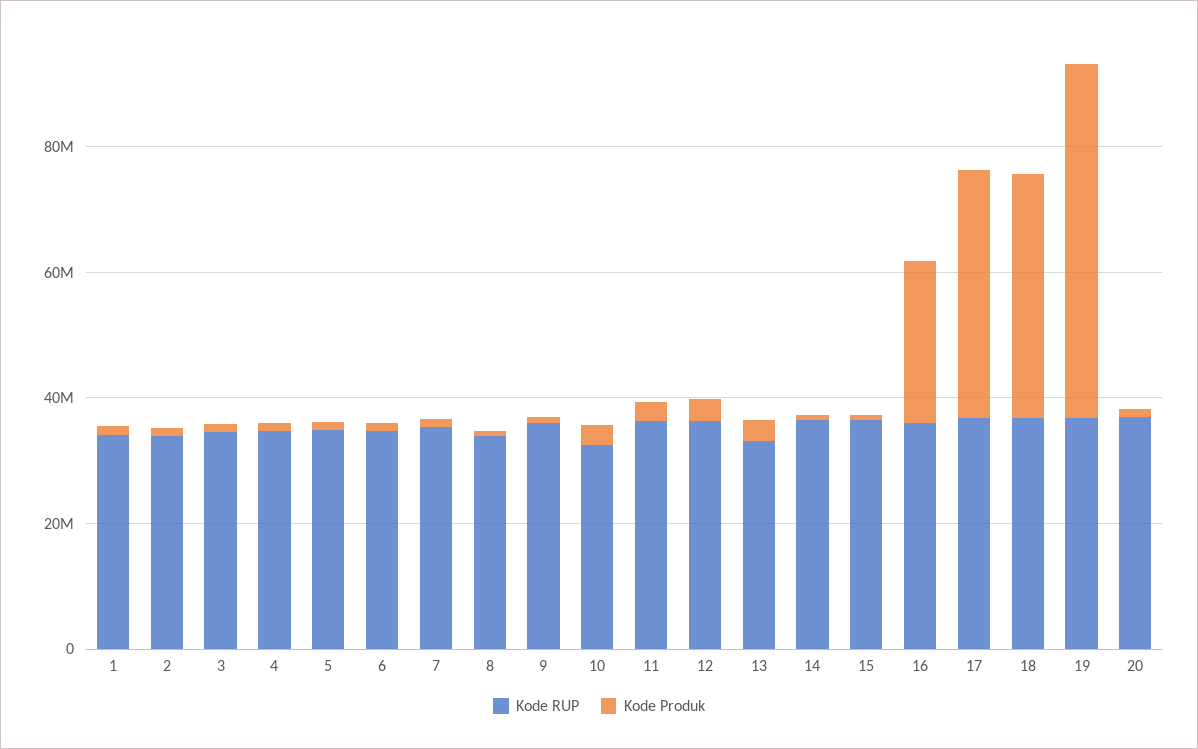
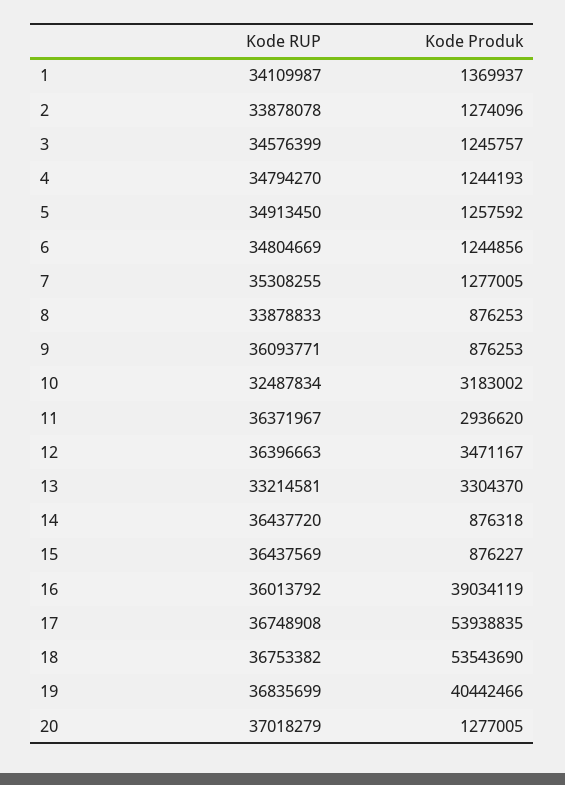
  {
    "Kode RUP": {
      "1": 34109987,
      "2": 33878078,
      "3": 34576399,
      "4": 34794270,
      "5": 34913450,
      "6": 34804669,
      "7": 35308255,
      "8": 33878833,
      "9": 36093771,
      "10": 32487834,
      "11": 36371967,
      "12": 36396663,
      "13": 33214581,
      "14": 36437720,
      "15": 36437569,
      "16": 36013792,
      "17": 36748908,
      "18": 36753382,
      "19": 36835699,
      "20": 37018279
    },
    "Kode Produk": {
      "1": 1369937,
      "2": 1274096,
      "3": 1245757,
      "4": 1244193,
      "5": 1257592,
      "6": 1244856,
      "7": 1277005,
      "8": 876253,
      "9": 876253,
      "10": 3183002,
      "11": 2936620,
      "12": 3471167,
      "13": 3304370,
      "14": 876318,
      "15": 876227,
-     "16": 25000000,
+     "16": 39034119,
-     "17": 40000000,
+     "17": 53938835,
-     "18": 40000000,
+     "18": 53543690,
-     "19": 55000000,
+     "19": 40442466,
      "20": 1277005
    }
  }

